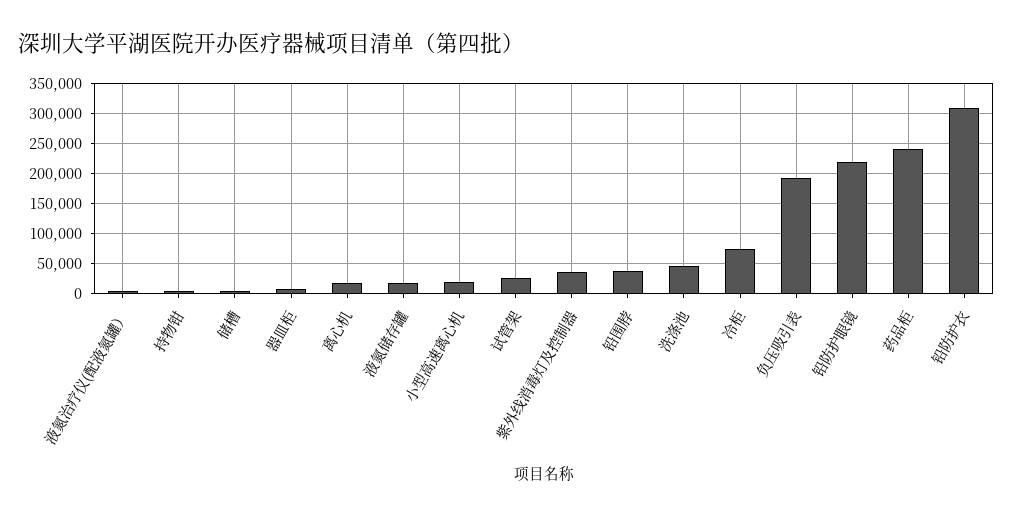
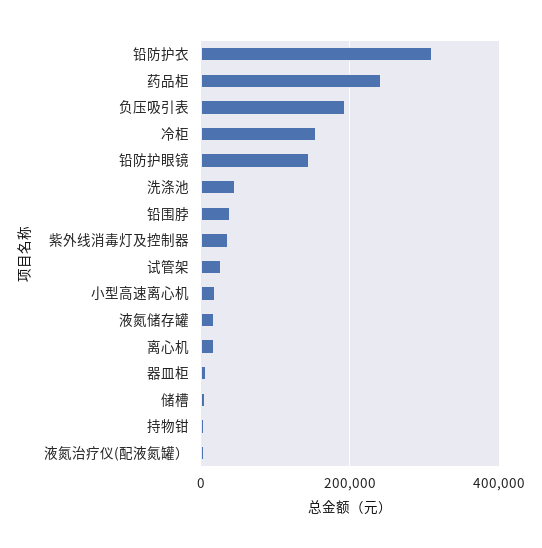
  {
    "液氮治疗仪(配液氮罐）": 0,
    "持物钳": 0,
    "储槽": 0,
    "器皿柜": 0,
    "离心机": 20000,
    "液氮储存罐": 20000,
    "小型高速离心机": 20000,
    "试管架": 20000,
    "紫外线消毒灯及控制器": 40000,
    "铅围脖": 40000,
    "洗涤池": 40000,
-   "冷柜": 75000,
+   "冷柜": 160000,
    "负压吸引表": 200000,
-   "铅防护眼镜": 225000,
+   "铅防护眼镜": 140000,
    "药品柜": 240000,
    "铅防护衣": 300000
  }

